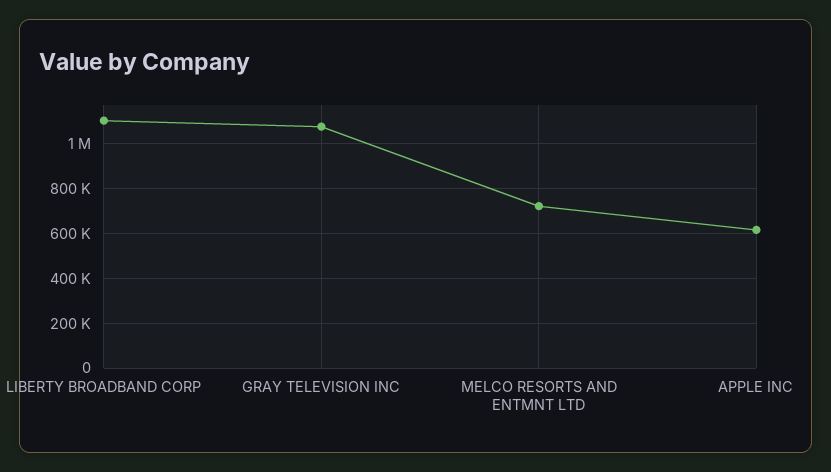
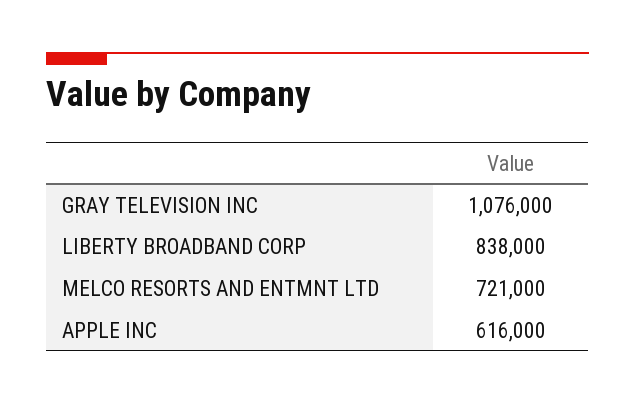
  {
-   "LIBERTY BROADBAND CORP": 1100000,
+   "LIBERTY BROADBAND CORP": 838000,
    "GRAY TELEVISION INC": 1076000,
    "MELCO RESORTS AND ENTMNT LTD": 721000,
    "APPLE INC": 616000
  }

